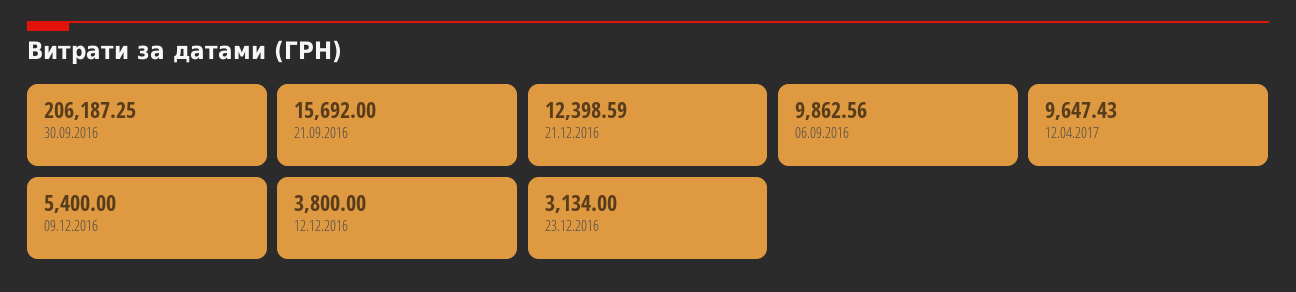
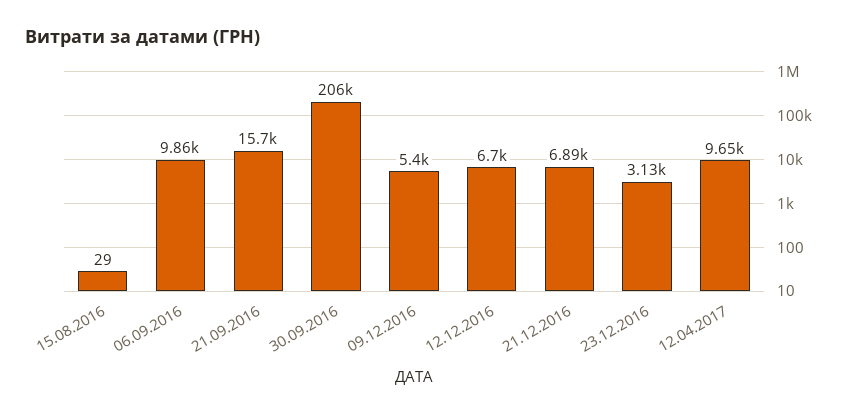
  {
    "30.09.2016": 206187.25,
    "21.09.2016": 15692,
-   "21.12.2016": 12398.59,
+   "21.12.2016": 6890,
    "06.09.2016": 9862.56,
    "12.04.2017": 9647.43,
    "09.12.2016": 5400,
-   "12.12.2016": 3800,
+   "12.12.2016": 6700,
-   "23.12.2016": 3134
+   "23.12.2016": 3134,
+   "15.08.2016": 29
  }

